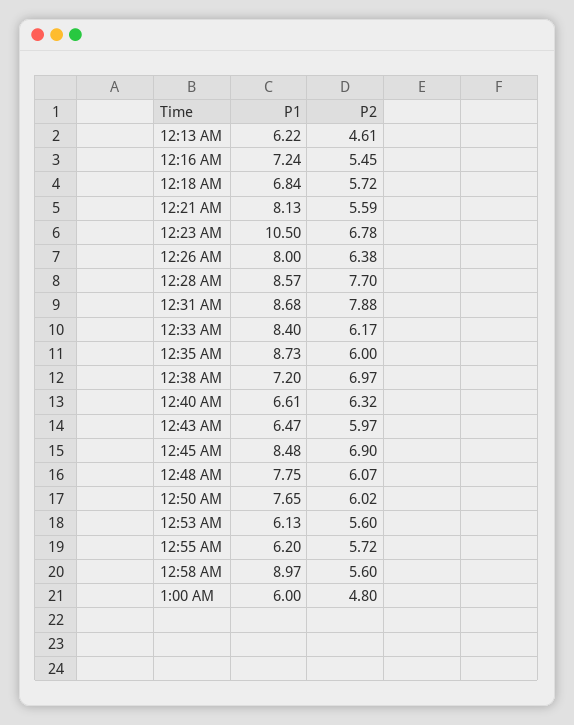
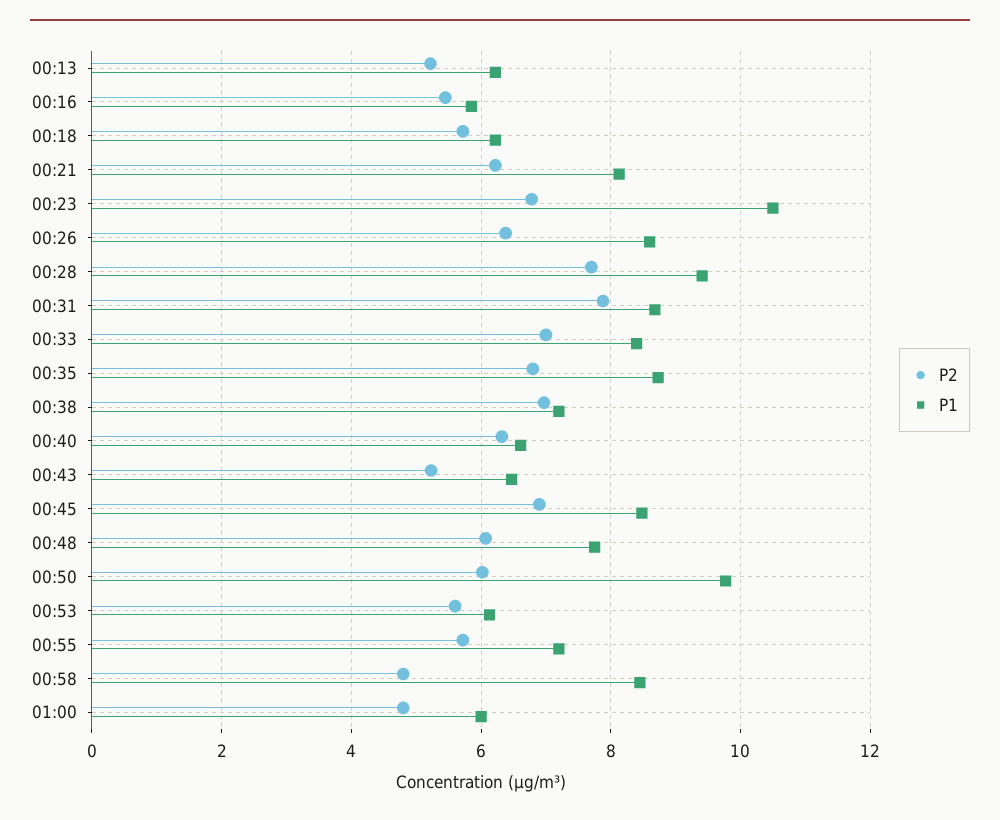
  {
    "P1": {
      "12:13 AM": 6.22,
-     "12:16 AM": 7.24,
+     "12:16 AM": 5.8,
-     "12:18 AM": 6.84,
+     "12:18 AM": 6.2,
      "12:21 AM": 8.13,
      "12:23 AM": 10.5,
-     "12:26 AM": 8,
+     "12:26 AM": 8.6,
-     "12:28 AM": 8.57,
+     "12:28 AM": 9.4,
      "12:31 AM": 8.68,
      "12:33 AM": 8.4,
      "12:35 AM": 8.73,
      "12:38 AM": 7.2,
      "12:40 AM": 6.61,
      "12:43 AM": 6.47,
      "12:45 AM": 8.48,
      "12:48 AM": 7.75,
-     "12:50 AM": 7.65,
+     "12:50 AM": 9.8,
      "12:53 AM": 6.13,
-     "12:55 AM": 6.2,
+     "12:55 AM": 7.2,
-     "12:58 AM": 8.97,
+     "12:58 AM": 8.4,
      "1:00 AM": 6
    },
    "P2": {
-     "12:13 AM": 4.61,
+     "12:13 AM": 5.2,
      "12:16 AM": 5.45,
      "12:18 AM": 5.72,
-     "12:21 AM": 5.59,
+     "12:21 AM": 6.2,
      "12:23 AM": 6.78,
      "12:26 AM": 6.38,
      "12:28 AM": 7.7,
      "12:31 AM": 7.88,
-     "12:33 AM": 6.17,
+     "12:33 AM": 7,
-     "12:35 AM": 6,
+     "12:35 AM": 6.8,
      "12:38 AM": 6.97,
      "12:40 AM": 6.32,
-     "12:43 AM": 5.97,
+     "12:43 AM": 5.2,
      "12:45 AM": 6.9,
      "12:48 AM": 6.07,
      "12:50 AM": 6.02,
      "12:53 AM": 5.6,
      "12:55 AM": 5.72,
-     "12:58 AM": 5.6,
+     "12:58 AM": 4.8,
      "1:00 AM": 4.8
    }
  }

